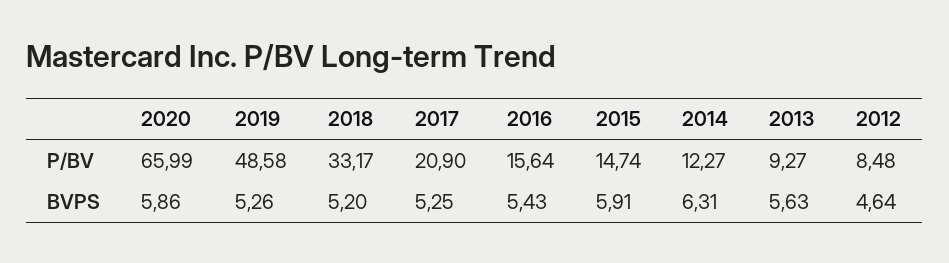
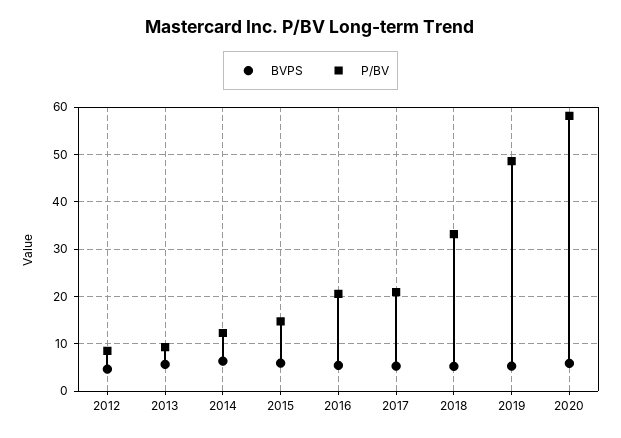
  {
    "P/BV": {
-     "2020": 65.99,
+     "2020": 58,
      "2019": 48.58,
      "2018": 33.17,
      "2017": 20.9,
-     "2016": 15.64,
+     "2016": 20,
      "2015": 14.74,
      "2014": 12.27,
      "2013": 9.27,
      "2012": 8.48
    },
    "BVPS": {
      "2020": 5.86,
      "2019": 5.26,
      "2018": 5.2,
      "2017": 5.25,
      "2016": 5.43,
      "2015": 5.91,
      "2014": 6.31,
      "2013": 5.63,
      "2012": 4.64
    }
  }

